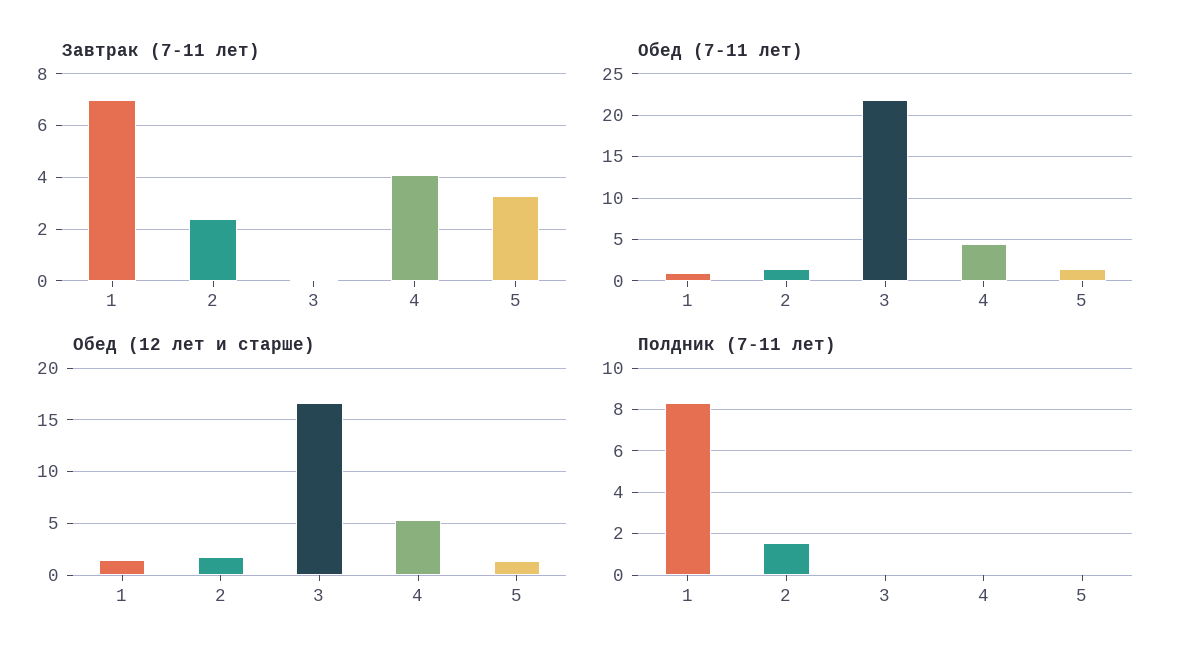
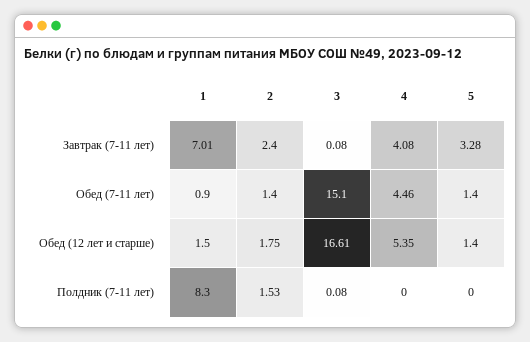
  {
    "Завтрак (7-11 лет)": {
      "1": 7.01,
      "2": 2.4,
      "3": 0.08,
      "4": 4.08,
      "5": 3.28
    },
    "Обед (7-11 лет)": {
      "1": 0.9,
      "2": 1.4,
-     "3": 22,
+     "3": 15.1,
      "4": 4.46,
      "5": 1.4
    },
    "Обед (12 лет и старше)": {
      "1": 1.5,
      "2": 1.75,
      "3": 16.61,
      "4": 5.35,
      "5": 1.4
    },
    "Полдник (7-11 лет)": {
      "1": 8.3,
      "2": 1.53,
      "3": 0.08,
      "4": 0,
      "5": 0
    }
  }

